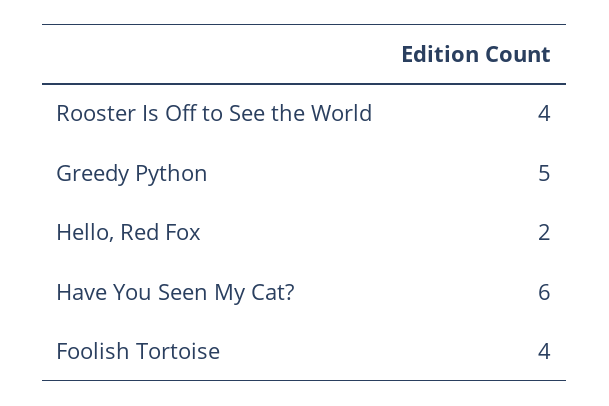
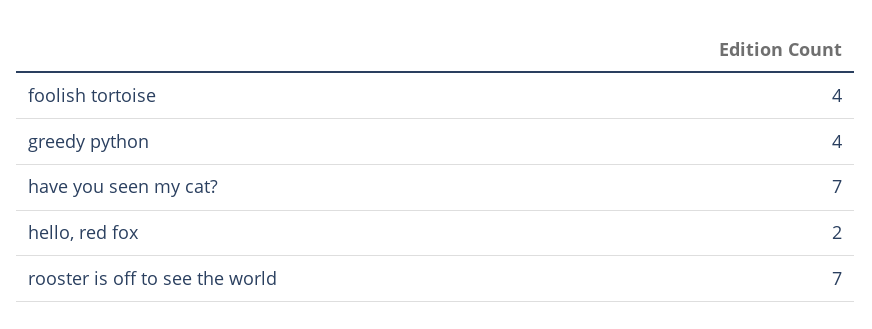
  {
-   "Rooster Is Off to See the World": 4,
+   "Rooster Is Off to See the World": 7,
-   "Greedy Python": 5,
+   "Greedy Python": 4,
    "Hello, Red Fox": 2,
-   "Have You Seen My Cat?": 6,
+   "Have You Seen My Cat?": 7,
    "Foolish Tortoise": 4
  }

